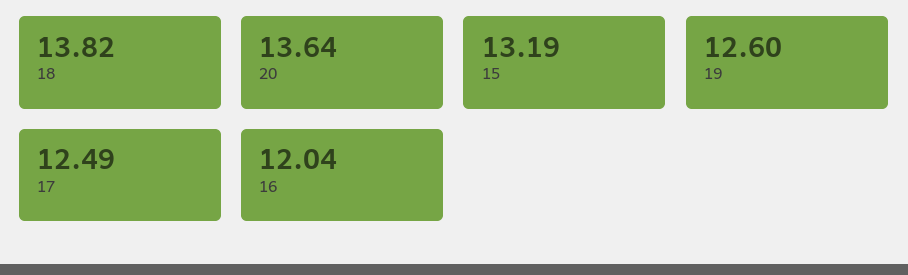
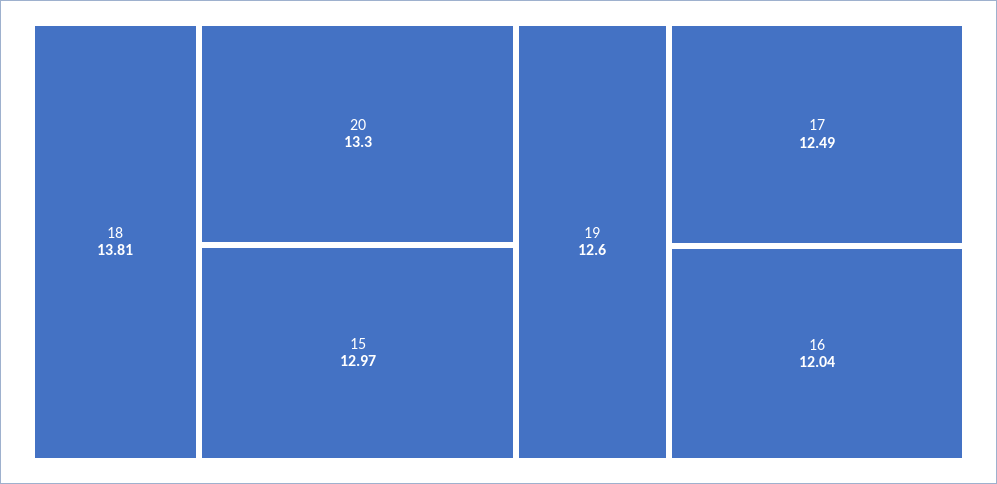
  {
-   "18": 13.82,
+   "18": 13.81,
-   "20": 13.64,
+   "20": 13.3,
-   "15": 13.19,
+   "15": 12.97,
    "19": 12.6,
    "17": 12.49,
    "16": 12.04
  }

